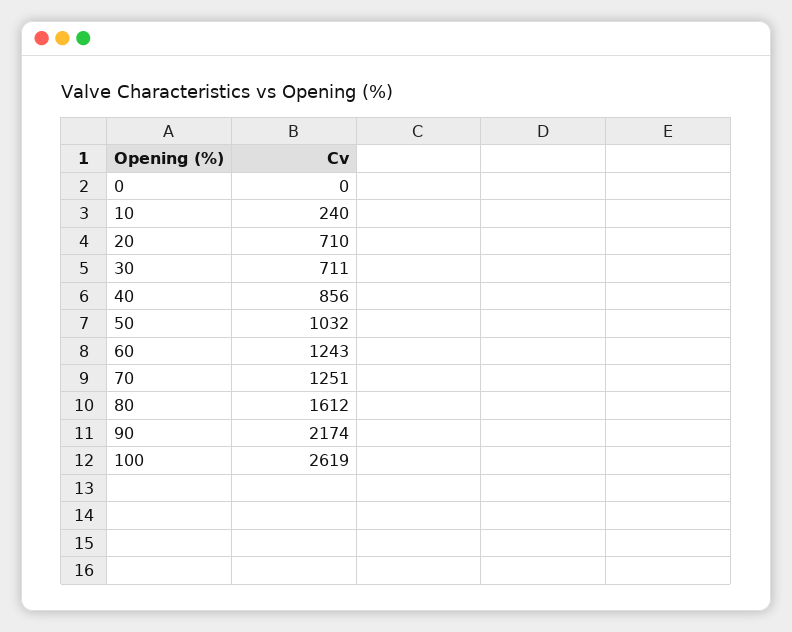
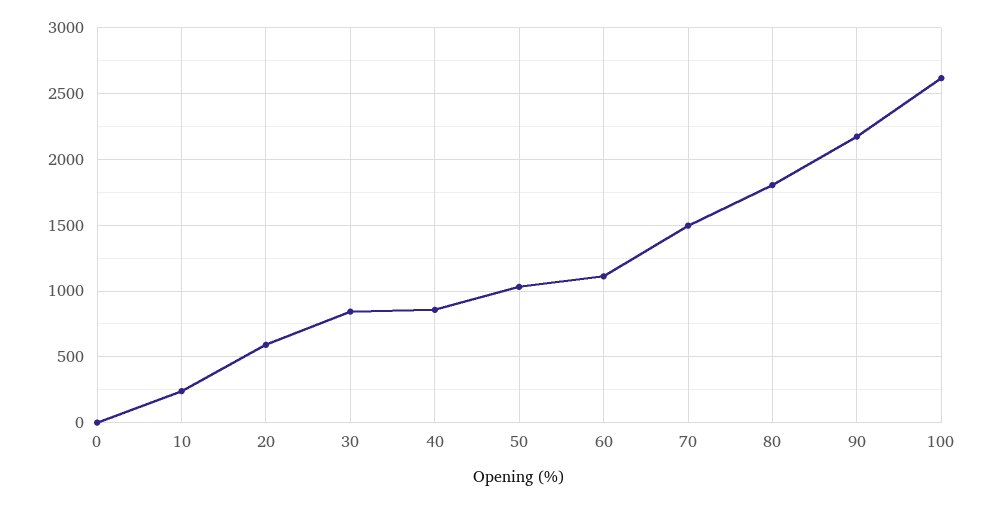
  {
    "0": 0,
    "10": 240,
-   "20": 710,
+   "20": 600,
-   "30": 711,
+   "30": 850,
    "40": 856,
    "50": 1032,
-   "60": 1243,
+   "60": 1100,
-   "70": 1251,
+   "70": 1500,
-   "80": 1612,
+   "80": 1800,
    "90": 2174,
    "100": 2619
  }

